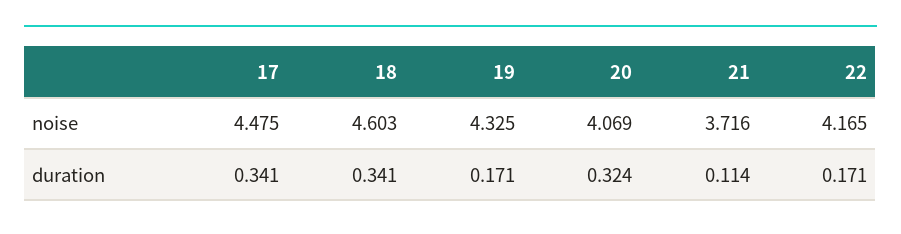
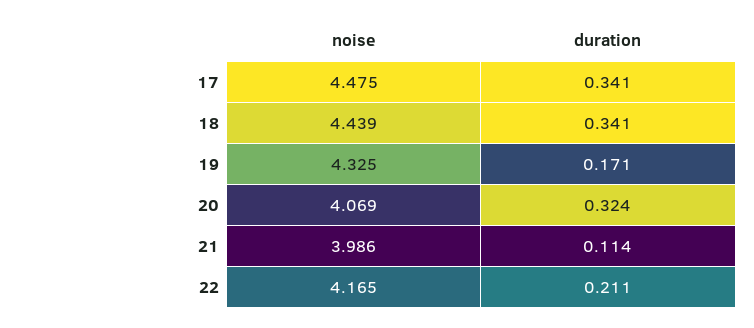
  {
    "17": {
      "noise": 4.475,
      "duration": 0.341
    },
    "18": {
-     "noise": 4.603,
+     "noise": 4.439,
      "duration": 0.341
    },
    "19": {
      "noise": 4.325,
      "duration": 0.171
    },
    "20": {
      "noise": 4.069,
      "duration": 0.324
    },
    "21": {
-     "noise": 3.716,
+     "noise": 3.986,
      "duration": 0.114
    },
    "22": {
      "noise": 4.165,
-     "duration": 0.171
+     "duration": 0.211
    }
  }

